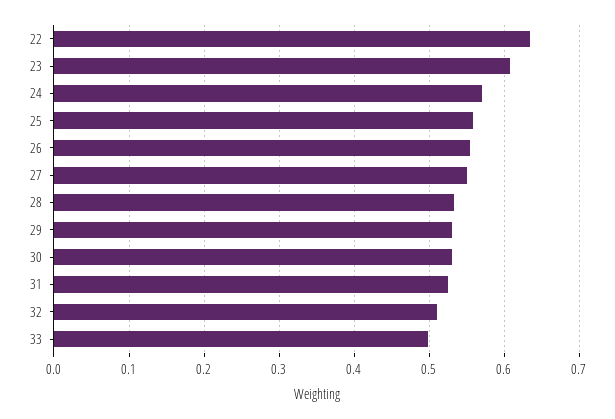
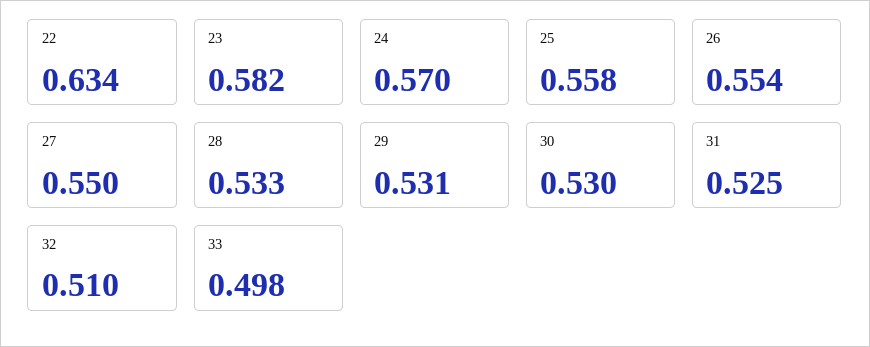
  {
    "22": 0.634,
-   "23": 0.61,
+   "23": 0.582,
    "24": 0.57,
    "25": 0.558,
    "26": 0.554,
    "27": 0.55,
    "28": 0.533,
    "29": 0.531,
    "30": 0.53,
    "31": 0.525,
    "32": 0.51,
    "33": 0.498
  }

